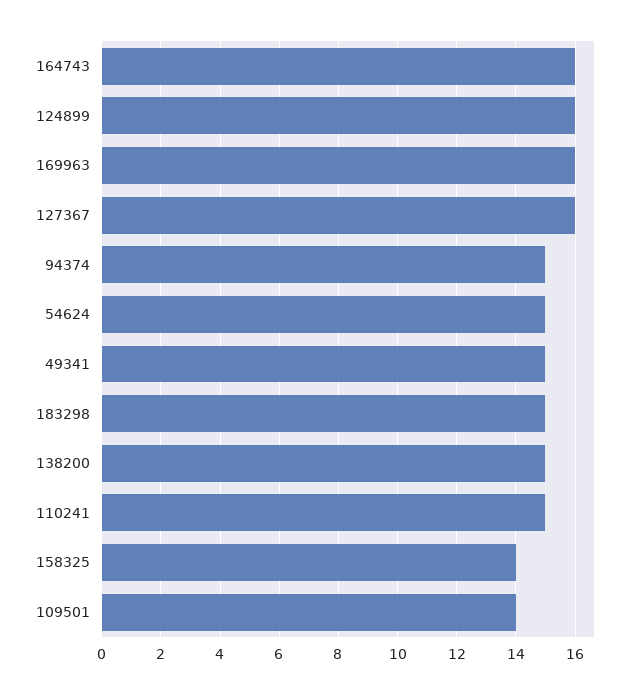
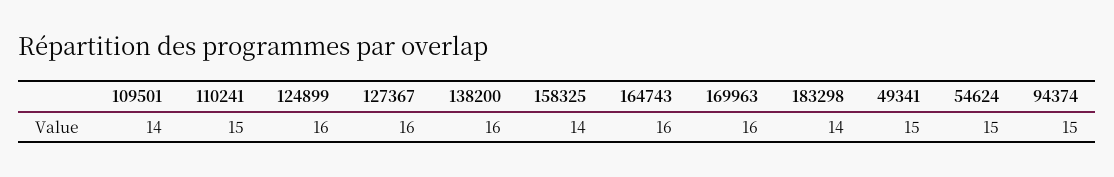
  {
    "164743": 16,
    "124899": 16,
    "169963": 16,
    "127367": 16,
    "94374": 15,
    "54624": 15,
    "49341": 15,
-   "183298": 15,
+   "183298": 14,
-   "138200": 15,
+   "138200": 16,
    "110241": 15,
    "158325": 14,
    "109501": 14
  }

